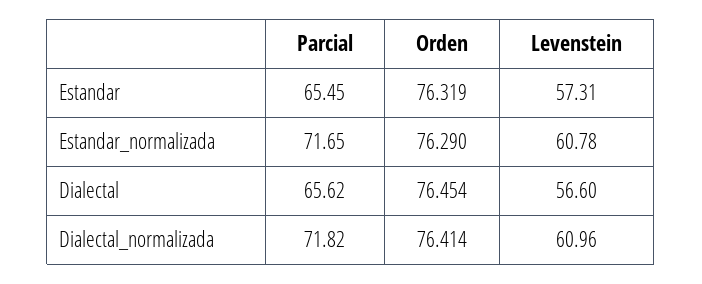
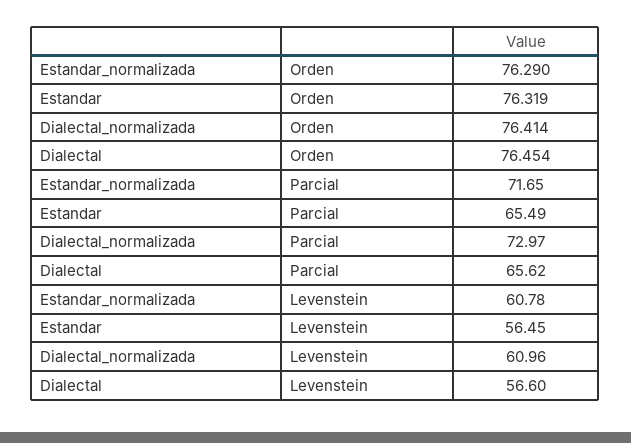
  {
    "Parcial": {
-     "Estandar": 65.45,
+     "Estandar": 65.49,
      "Estandar_normalizada": 71.65,
      "Dialectal": 65.62,
-     "Dialectal_normalizada": 71.82
+     "Dialectal_normalizada": 72.97
    },
    "Orden": {
      "Estandar": 76.319,
      "Estandar_normalizada": 76.29,
      "Dialectal": 76.454,
      "Dialectal_normalizada": 76.414
    },
    "Levenstein": {
-     "Estandar": 57.31,
+     "Estandar": 56.45,
      "Estandar_normalizada": 60.78,
      "Dialectal": 56.6,
      "Dialectal_normalizada": 60.96
    }
  }

